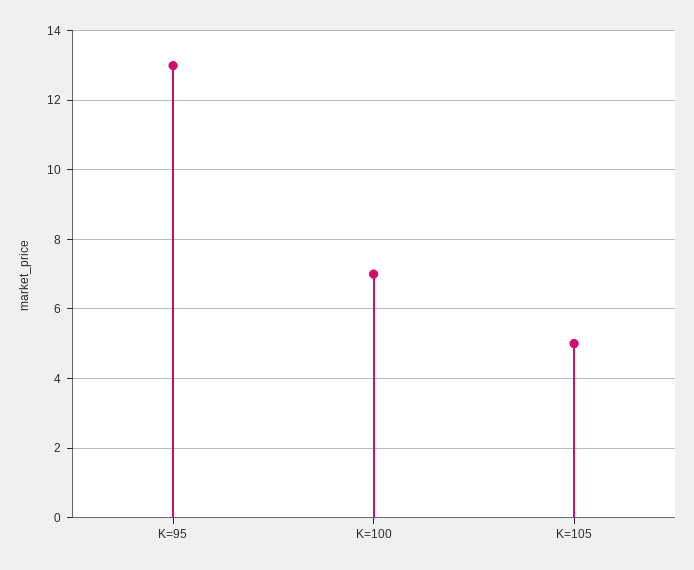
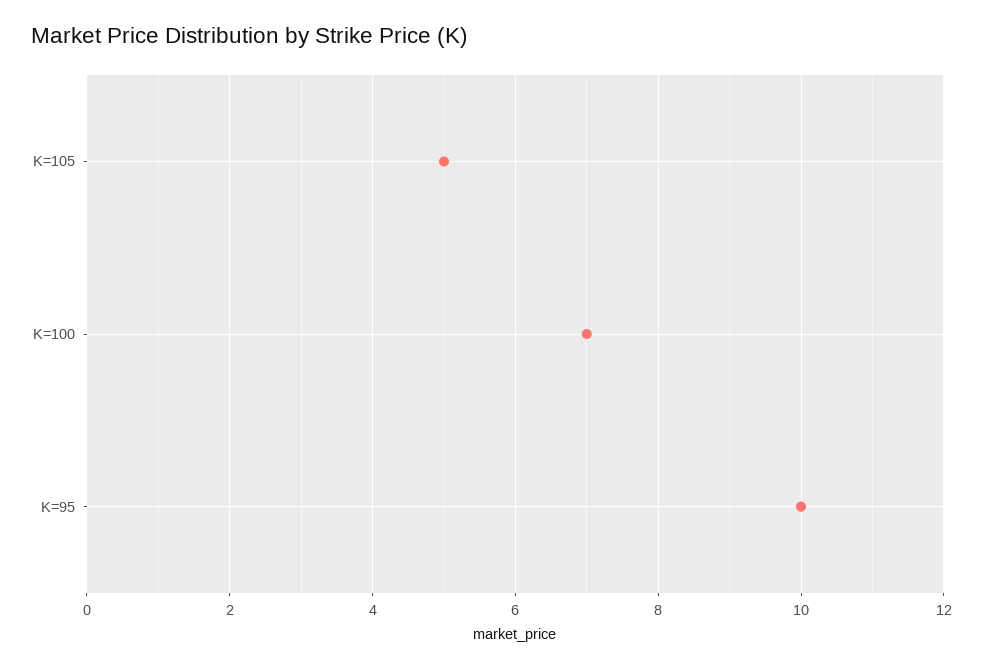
  {
-   "K=95": 13,
+   "K=95": 10,
    "K=100": 7,
    "K=105": 5
  }

